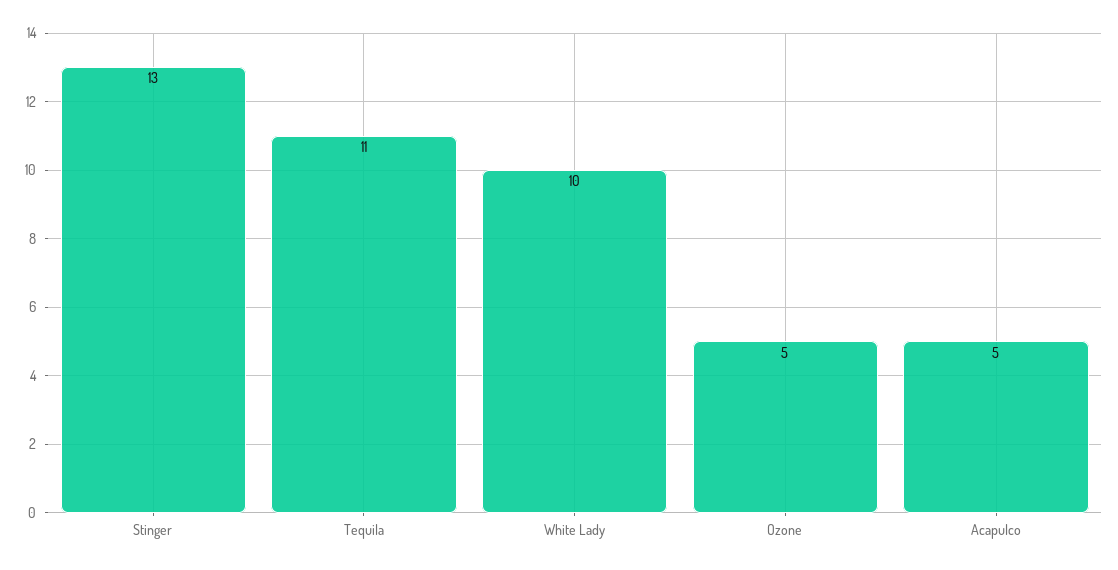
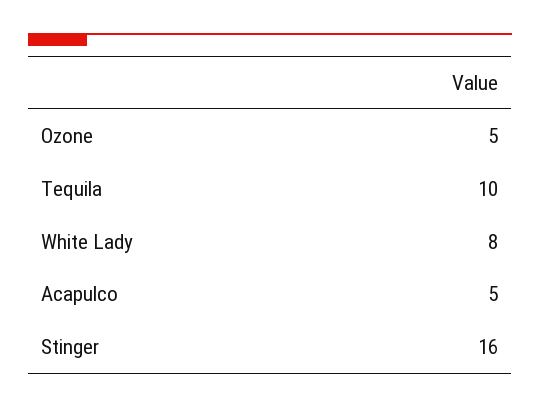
  {
-   "Stinger": 13,
+   "Stinger": 16,
-   "Tequila": 11,
+   "Tequila": 10,
-   "White Lady": 10,
+   "White Lady": 8,
    "Ozone": 5,
    "Acapulco": 5
  }

